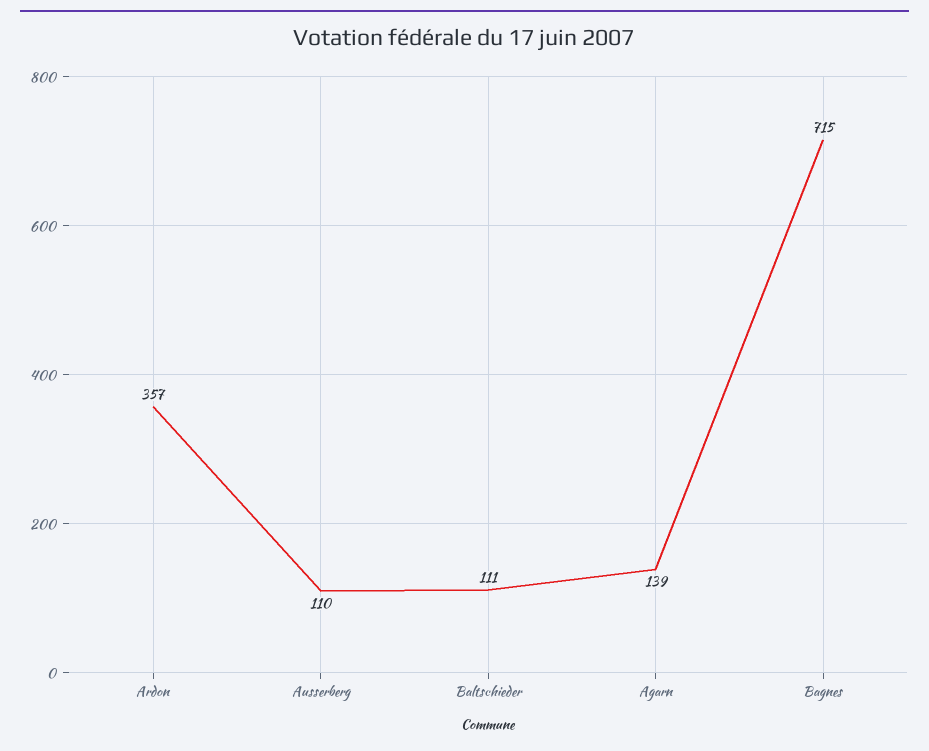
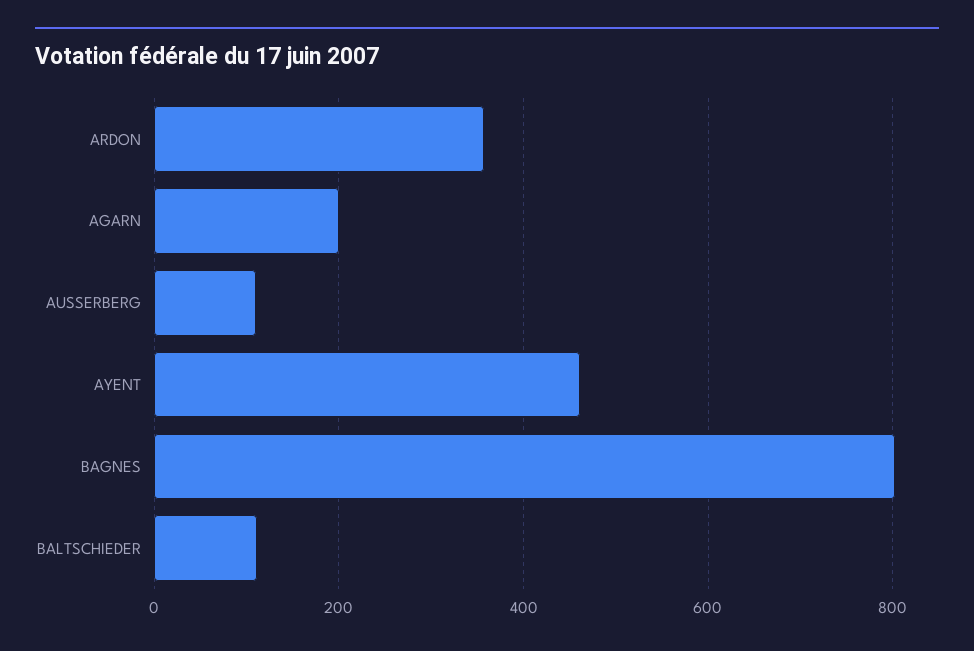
  {
    "Ardon": 357,
    "Ausserberg": 110,
    "Baltschieder": 111,
-   "Agarn": 139,
+   "Agarn": 200,
-   "Bagnes": 715
+   "Bagnes": 800,
+   "AYENT": 460
  }

